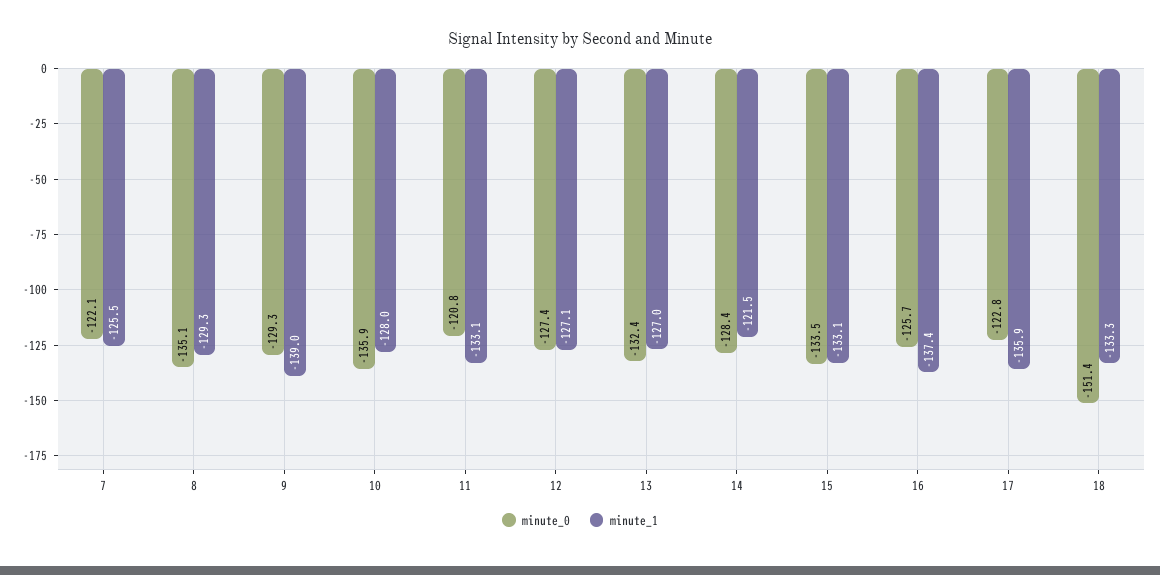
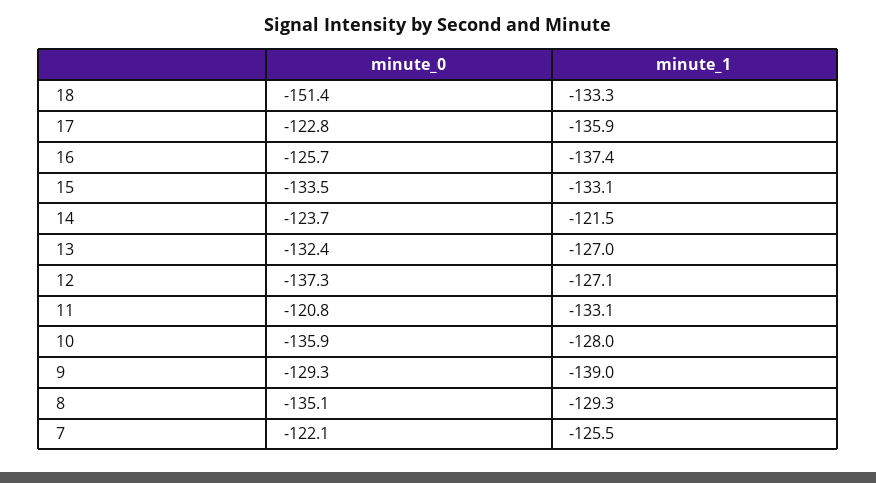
  {
    "minute_0": {
      "7": -122.1,
      "8": -135.1,
      "9": -129.3,
      "10": -135.9,
      "11": -120.8,
-     "12": -127.4,
+     "12": -137.3,
      "13": -132.4,
-     "14": -128.4,
+     "14": -123.7,
      "15": -133.5,
      "16": -125.7,
      "17": -122.8,
      "18": -151.4
    },
    "minute_1": {
      "7": -125.5,
      "8": -129.3,
      "9": -139,
      "10": -128,
      "11": -133.1,
      "12": -127.1,
      "13": -127,
      "14": -121.5,
      "15": -133.1,
      "16": -137.4,
      "17": -135.9,
      "18": -133.3
    }
  }

